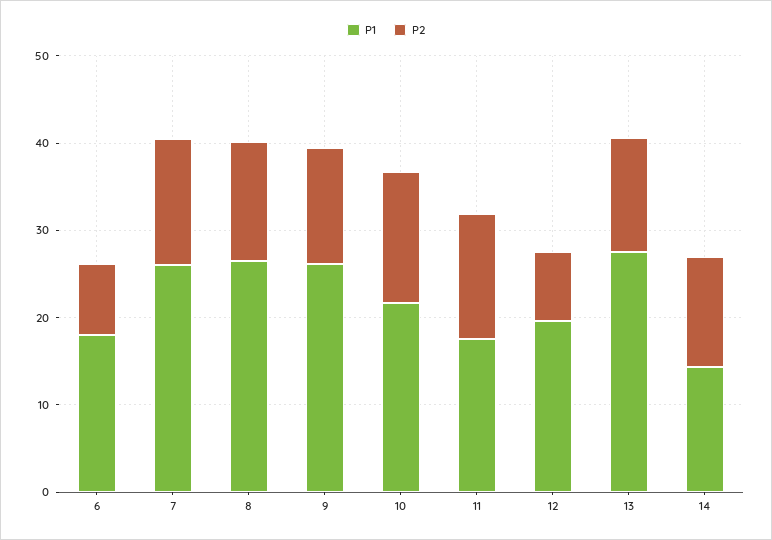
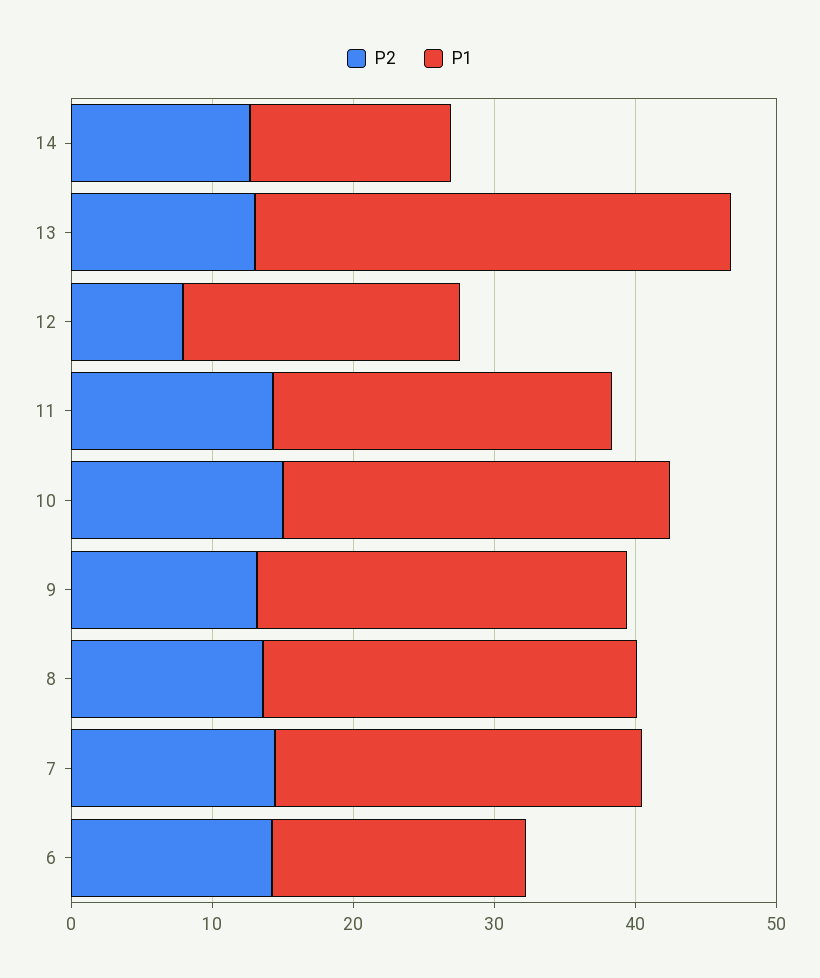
  {
    "P1": {
      "6": 18,
      "7": 26,
      "8": 26,
      "9": 26,
-     "10": 22,
+     "10": 28,
-     "11": 18,
+     "11": 24,
      "12": 20,
-     "13": 28,
+     "13": 34,
      "14": 14
    },
    "P2": {
-     "6": 8,
+     "6": 14,
      "7": 14,
      "8": 14,
      "9": 14,
      "10": 16,
      "11": 14,
      "12": 8,
      "13": 14,
      "14": 12
    }
  }

